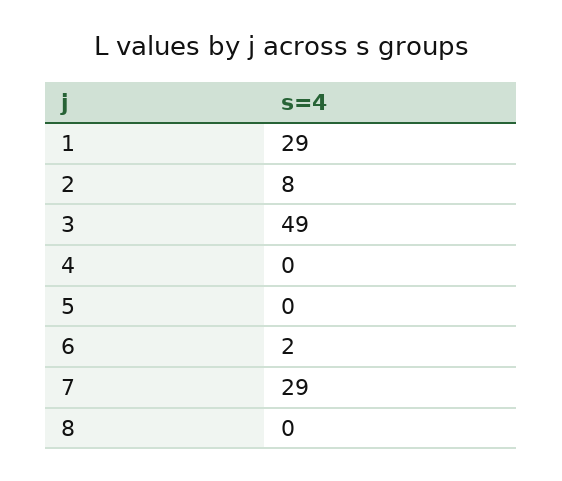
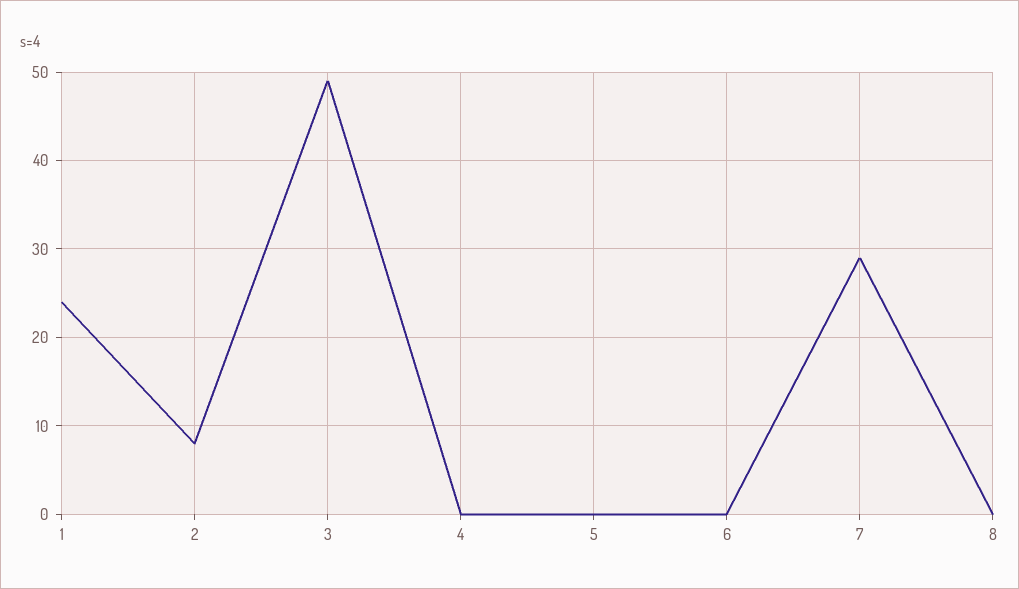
  {
-   "1": 29,
+   "1": 24,
    "2": 8,
    "3": 49,
    "4": 0,
    "5": 0,
-   "6": 2,
+   "6": 0,
    "7": 29,
    "8": 0
  }

